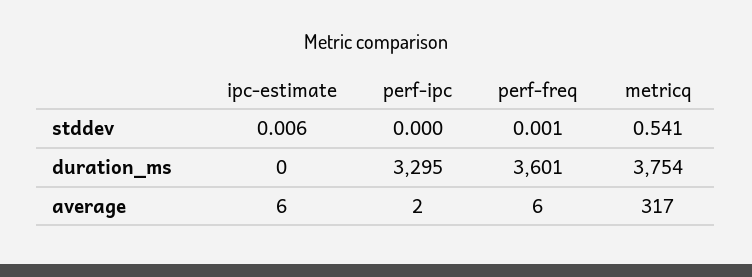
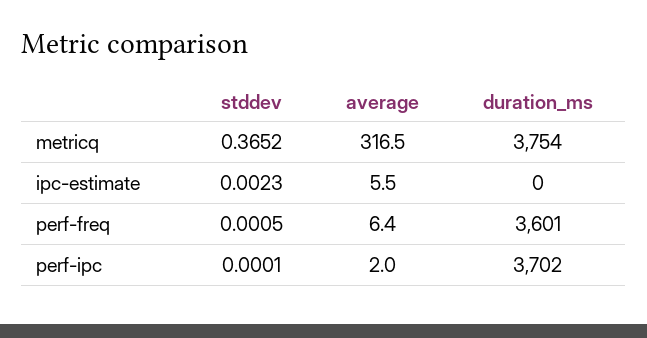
  {
    "ipc-estimate": {
-     "stddev": 0.006,
+     "stddev": 0.0023,
      "duration_ms": 0,
      "average": 5.5
    },
    "perf-ipc": {
      "stddev": 0.0001,
-     "duration_ms": 3295,
+     "duration_ms": 3702,
      "average": 2
    },
    "perf-freq": {
      "stddev": 0.0005,
      "duration_ms": 3601,
      "average": 6.4
    },
    "metricq": {
-     "stddev": 0.541,
+     "stddev": 0.3652,
      "duration_ms": 3754,
      "average": 316.5
    }
  }

